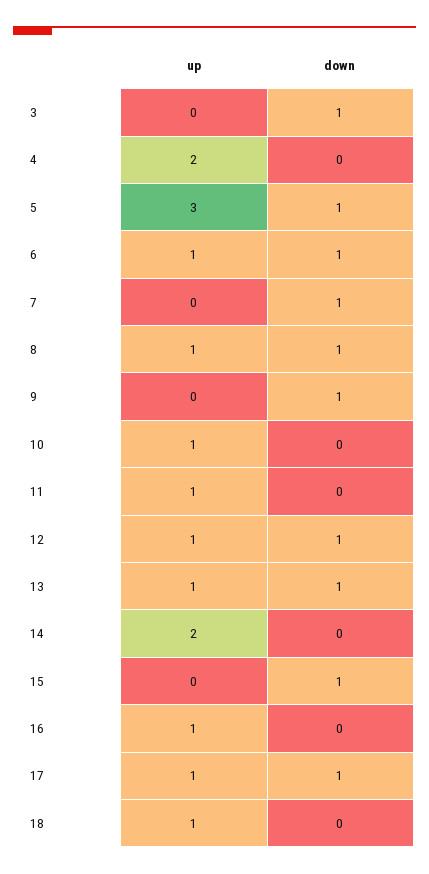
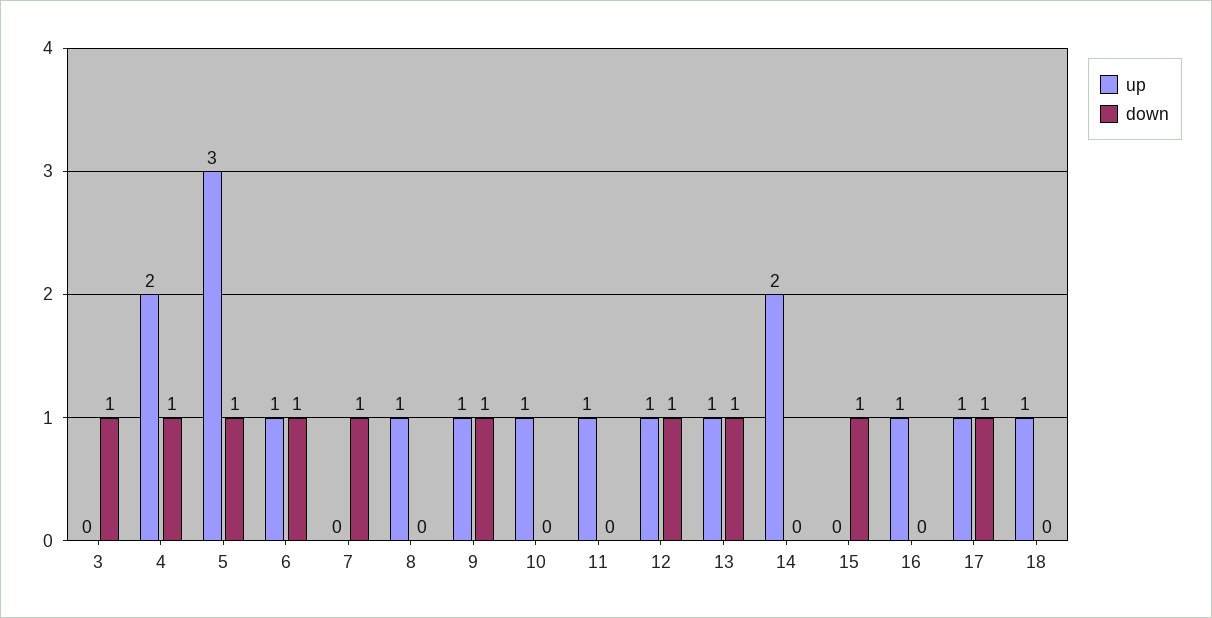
  {
    "up": {
      "3": 0,
      "4": 2,
      "5": 3,
      "6": 1,
      "7": 0,
      "8": 1,
-     "9": 0,
+     "9": 1,
      "10": 1,
      "11": 1,
      "12": 1,
      "13": 1,
      "14": 2,
      "15": 0,
      "16": 1,
      "17": 1,
      "18": 1
    },
    "down": {
      "3": 1,
-     "4": 0,
+     "4": 1,
      "5": 1,
      "6": 1,
      "7": 1,
-     "8": 1,
+     "8": 0,
      "9": 1,
      "10": 0,
      "11": 0,
      "12": 1,
      "13": 1,
      "14": 0,
      "15": 1,
      "16": 0,
      "17": 1,
      "18": 0
    }
  }

